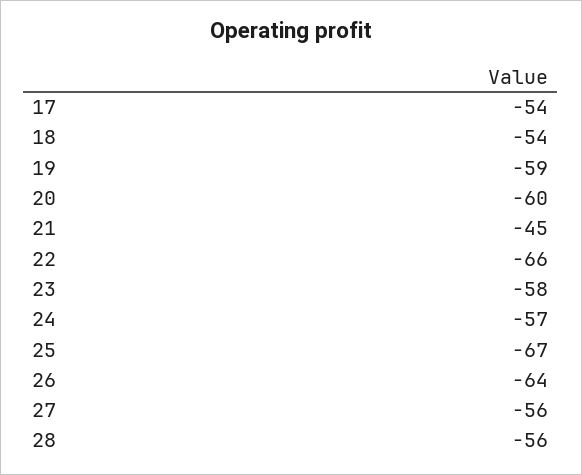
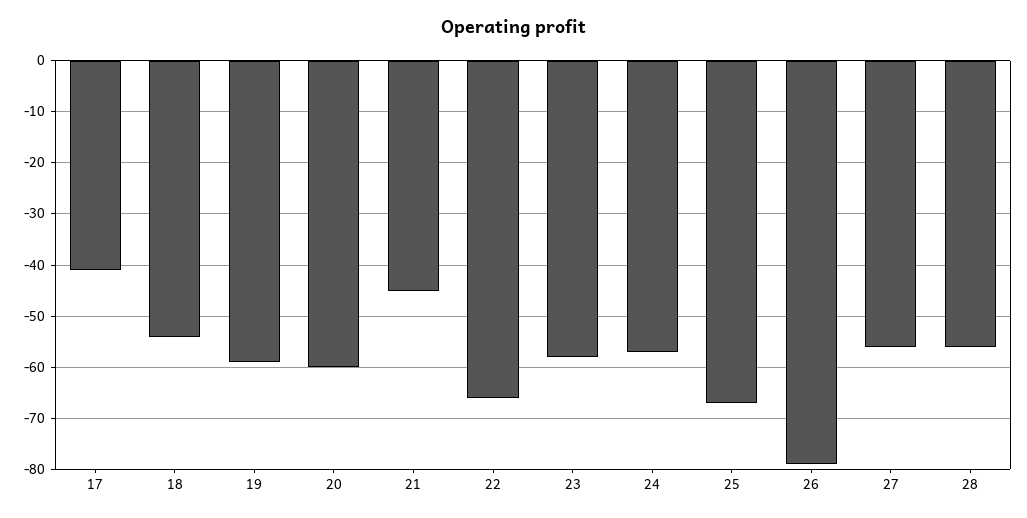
  {
-   "17": -54,
+   "17": -40,
    "18": -54,
    "19": -59,
    "20": -60,
    "21": -45,
    "22": -66,
    "23": -58,
    "24": -57,
    "25": -67,
-   "26": -64,
+   "26": -80,
    "27": -56,
    "28": -56
  }

